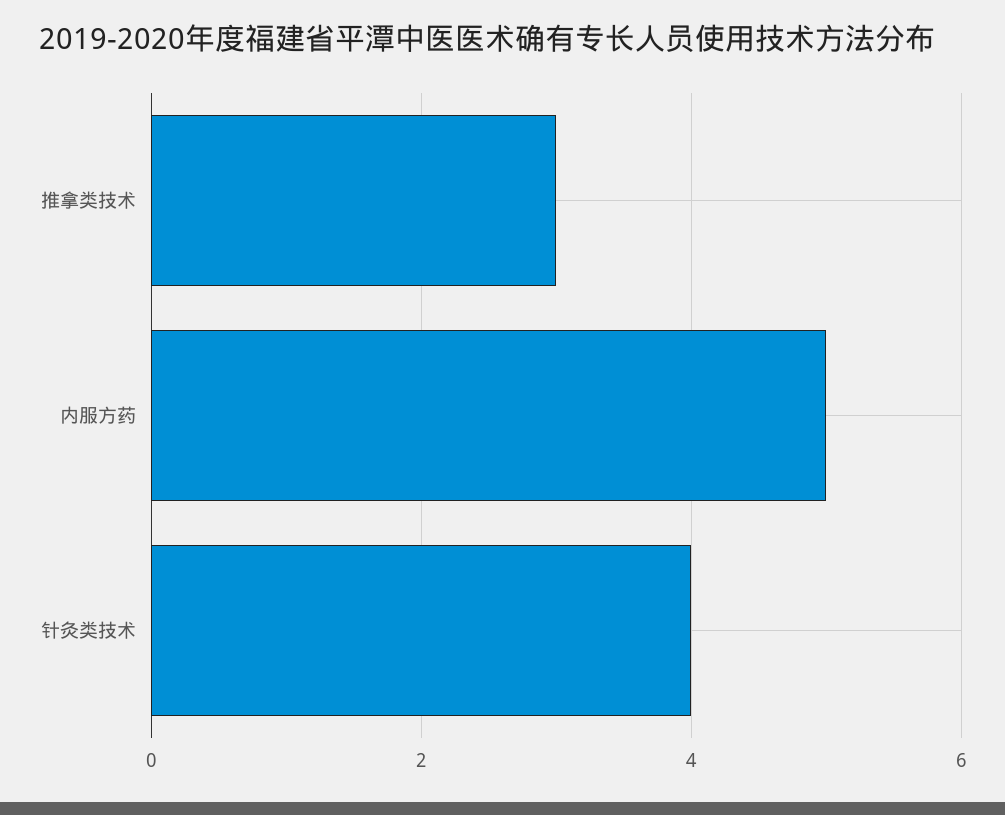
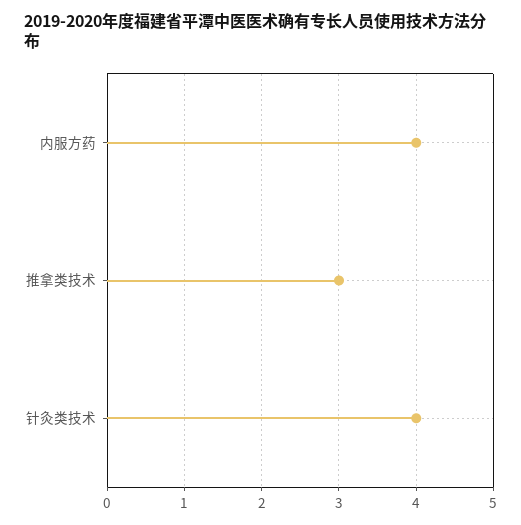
  {
    "推拿类技术": 3,
-   "内服方药": 5,
+   "内服方药": 4,
    "针灸类技术": 4
  }

